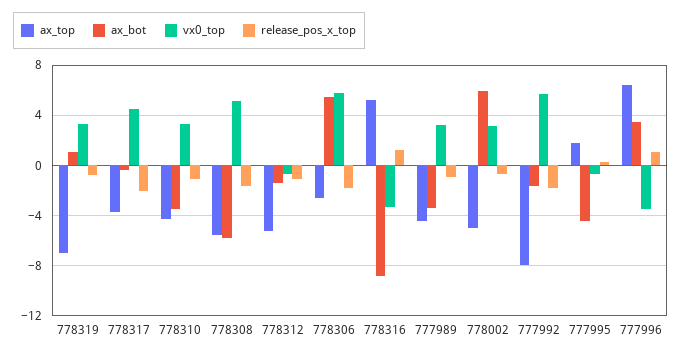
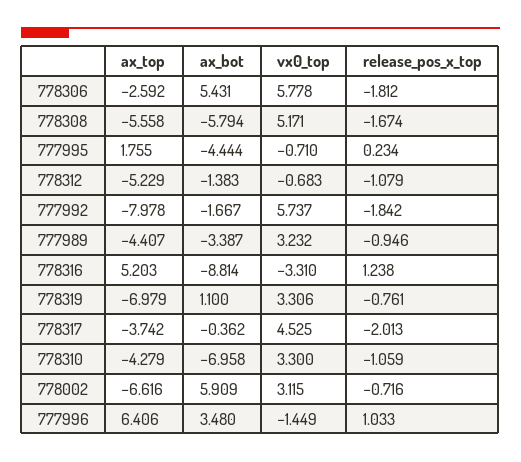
  {
    "ax_top": {
      "778319": -6.979,
      "778317": -3.742,
      "778310": -4.279,
      "778308": -5.558,
      "778312": -5.229,
      "778306": -2.592,
      "778316": 5.203,
      "777989": -4.407,
-     "778002": -5,
+     "778002": -6.616,
      "777992": -7.978,
      "777995": 1.755,
      "777996": 6.406
    },
    "ax_bot": {
      "778319": 1.1,
      "778317": -0.362,
-     "778310": -3.5,
+     "778310": -6.958,
      "778308": -5.794,
      "778312": -1.383,
      "778306": 5.431,
      "778316": -8.814,
      "777989": -3.387,
      "778002": 5.909,
      "777992": -1.667,
      "777995": -4.444,
      "777996": 3.48
    },
    "vx0_top": {
      "778319": 3.306,
      "778317": 4.525,
      "778310": 3.3,
      "778308": 5.171,
      "778312": -0.683,
      "778306": 5.778,
      "778316": -3.31,
      "777989": 3.232,
      "778002": 3.115,
      "777992": 5.737,
      "777995": -0.71,
-     "777996": -3.5
+     "777996": -1.449
    },
    "release_pos_x_top": {
      "778319": -0.761,
      "778317": -2.013,
      "778310": -1.059,
      "778308": -1.674,
      "778312": -1.079,
      "778306": -1.812,
      "778316": 1.238,
      "777989": -0.946,
      "778002": -0.716,
      "777992": -1.842,
      "777995": 0.234,
      "777996": 1.033
    }
  }

